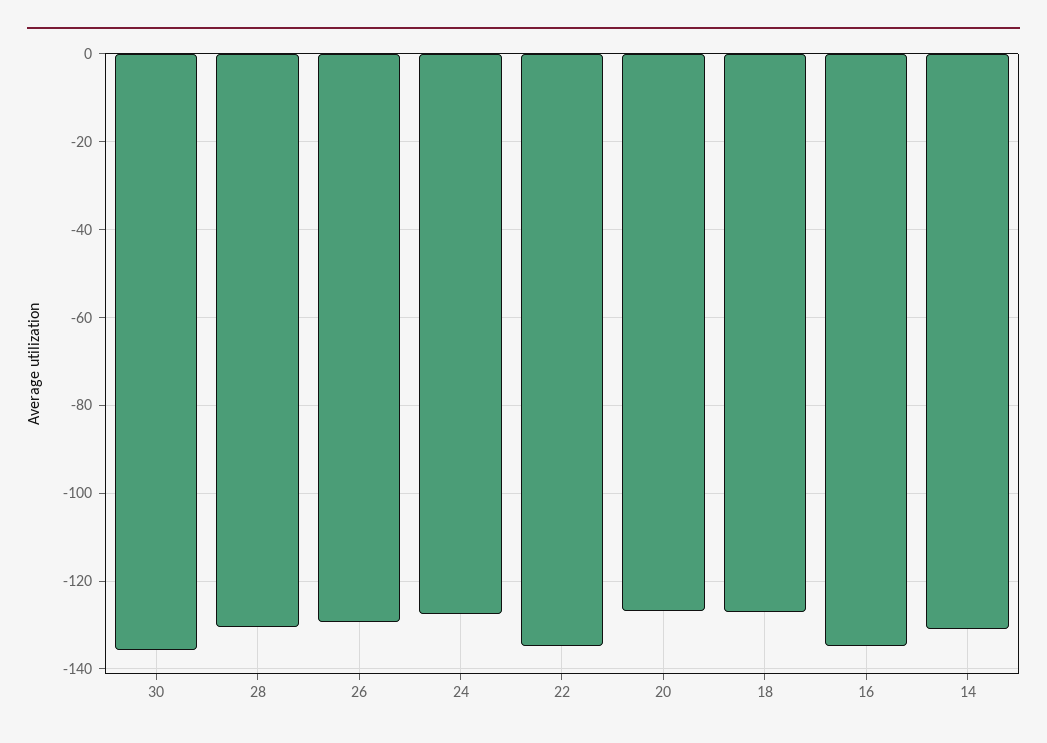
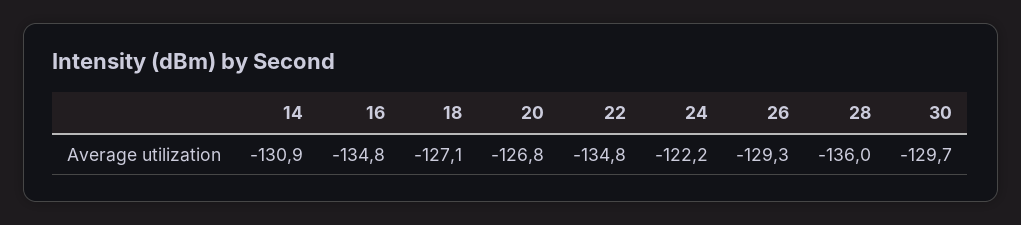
  {
-   "30": -136,
+   "30": -129.7,
-   "28": -130,
+   "28": -136,
    "26": -129.3,
-   "24": -128,
+   "24": -122.2,
    "22": -134.8,
    "20": -126.8,
    "18": -127.1,
    "16": -134.8,
    "14": -130.9
  }

